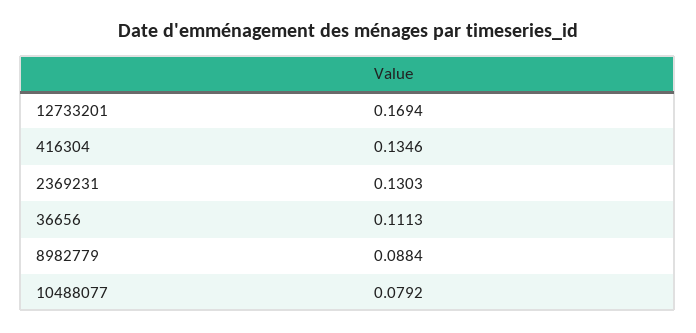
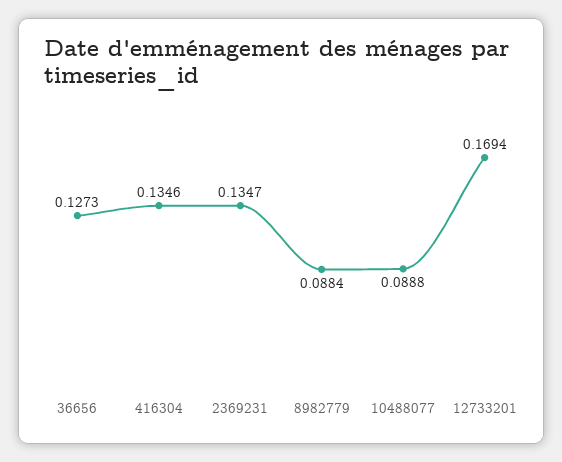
  {
    "12733201": 0.1694,
    "416304": 0.1346,
-   "2369231": 0.1303,
+   "2369231": 0.1347,
-   "36656": 0.1113,
+   "36656": 0.1273,
    "8982779": 0.0884,
-   "10488077": 0.0792
+   "10488077": 0.0888
  }

